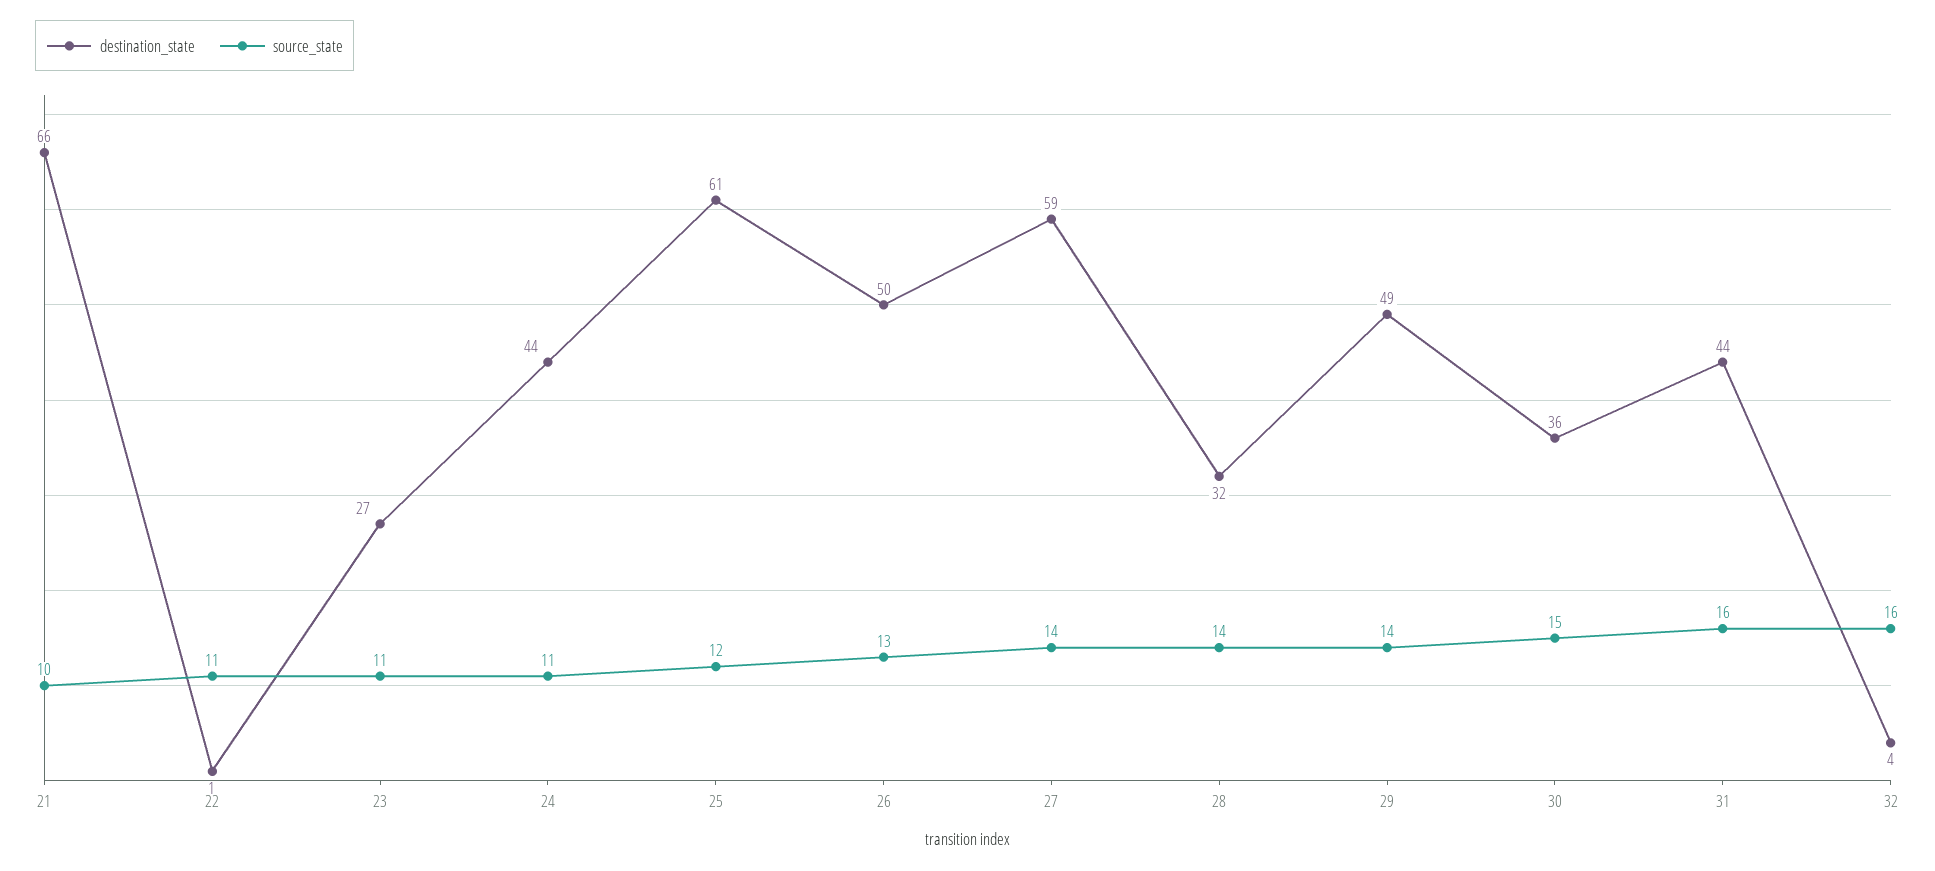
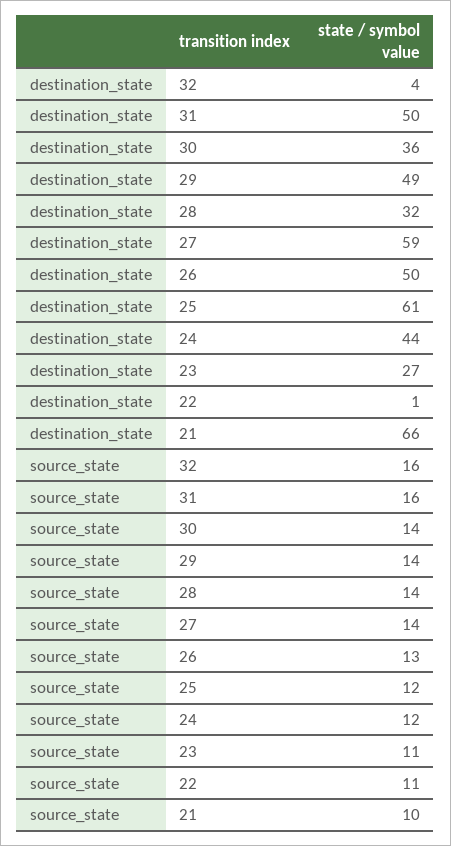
  {
    "destination_state": {
      "21": 66,
      "22": 1,
      "23": 27,
      "24": 44,
      "25": 61,
      "26": 50,
      "27": 59,
      "28": 32,
      "29": 49,
      "30": 36,
-     "31": 44,
+     "31": 50,
      "32": 4
    },
    "source_state": {
      "21": 10,
      "22": 11,
      "23": 11,
-     "24": 11,
+     "24": 12,
      "25": 12,
      "26": 13,
      "27": 14,
      "28": 14,
      "29": 14,
-     "30": 15,
+     "30": 14,
      "31": 16,
      "32": 16
    }
  }

